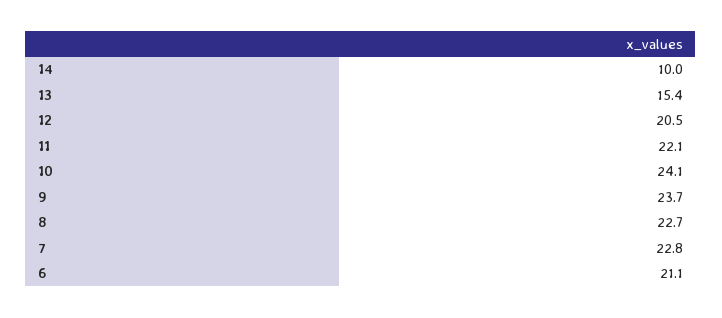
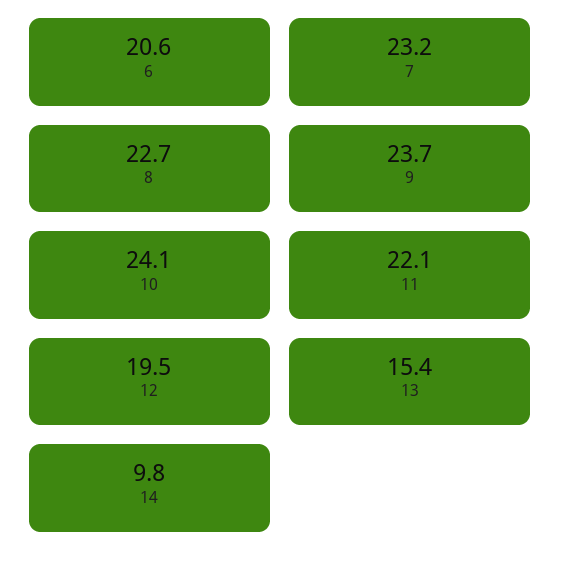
  {
-   "14": 10,
+   "14": 9.8,
    "13": 15.4,
-   "12": 20.5,
+   "12": 19.5,
    "11": 22.1,
    "10": 24.1,
    "9": 23.7,
    "8": 22.7,
-   "7": 22.8,
+   "7": 23.2,
-   "6": 21.1
+   "6": 20.6
  }

